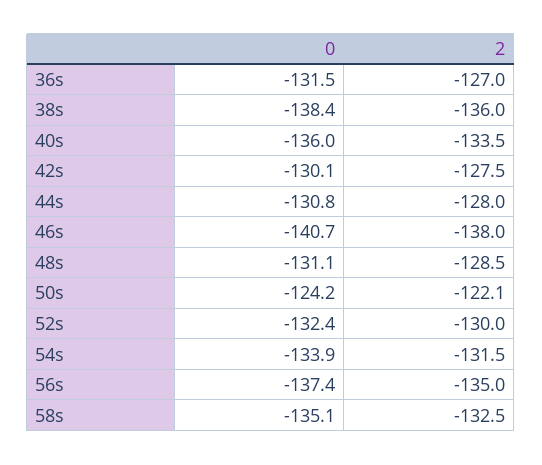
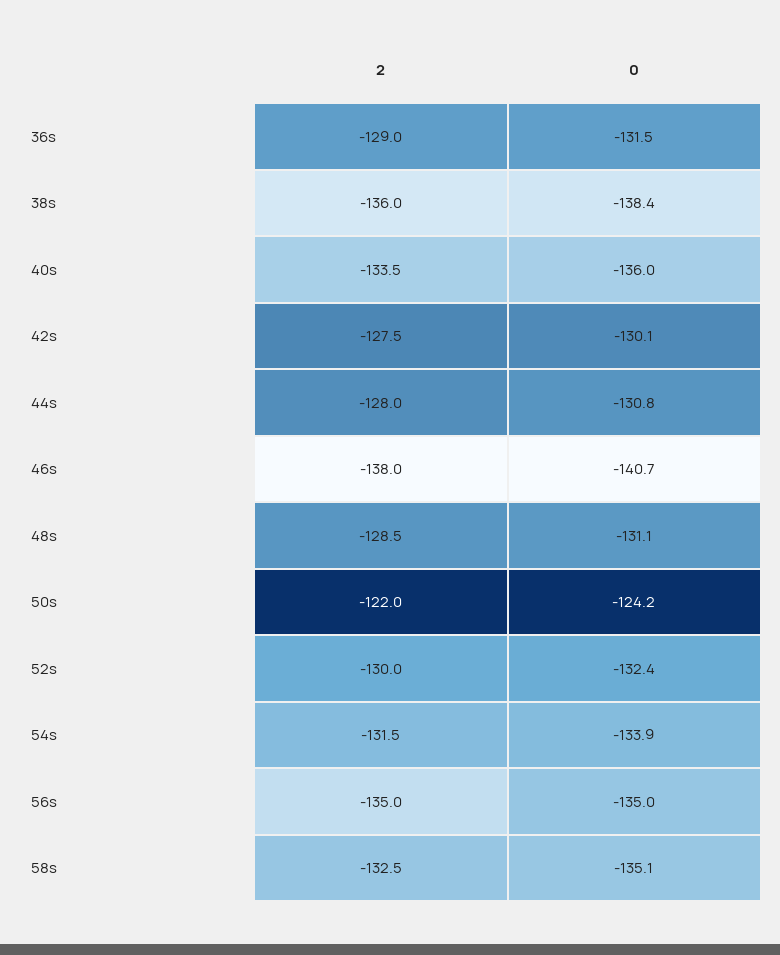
  {
    "0": {
      "36s": -131.5,
      "38s": -138.4,
      "40s": -136,
      "42s": -130.1,
      "44s": -130.8,
      "46s": -140.7,
      "48s": -131.1,
      "50s": -124.2,
      "52s": -132.4,
      "54s": -133.9,
-     "56s": -137.4,
+     "56s": -135,
      "58s": -135.1
    },
    "2": {
-     "36s": -127,
+     "36s": -129,
      "38s": -136,
      "40s": -133.5,
      "42s": -127.5,
      "44s": -128,
      "46s": -138,
      "48s": -128.5,
-     "50s": -122.1,
+     "50s": -122,
      "52s": -130,
      "54s": -131.5,
      "56s": -135,
      "58s": -132.5
    }
  }

